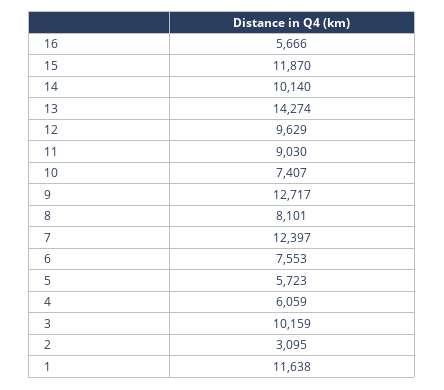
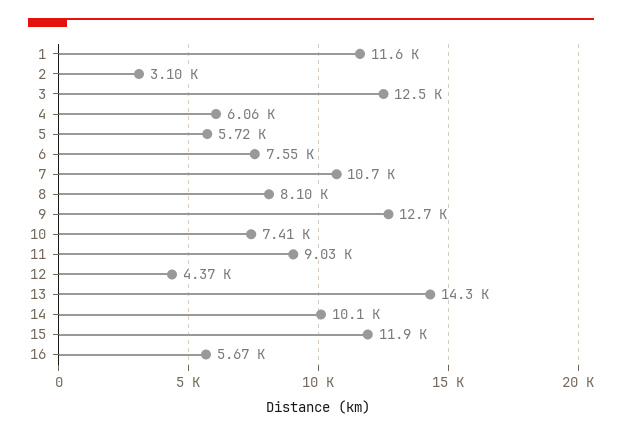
  {
    "16": 5666,
    "15": 11870,
    "14": 10140,
    "13": 14274,
-   "12": 9629,
+   "12": 4370,
    "11": 9030,
    "10": 7407,
    "9": 12717,
    "8": 8101,
-   "7": 12397,
+   "7": 10700,
    "6": 7553,
    "5": 5723,
    "4": 6059,
-   "3": 10159,
+   "3": 12500,
    "2": 3095,
    "1": 11638
  }

